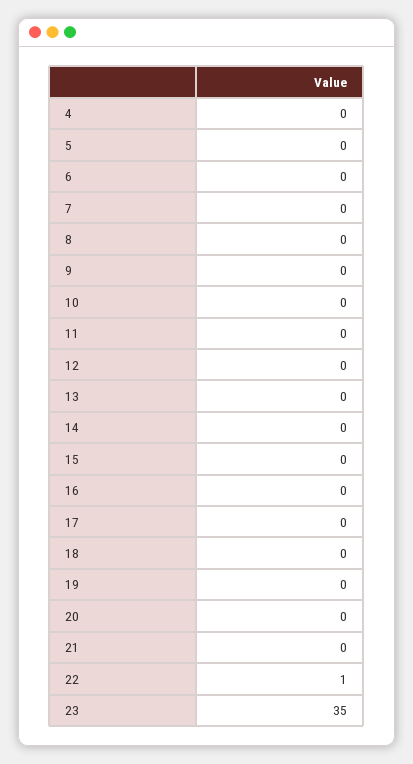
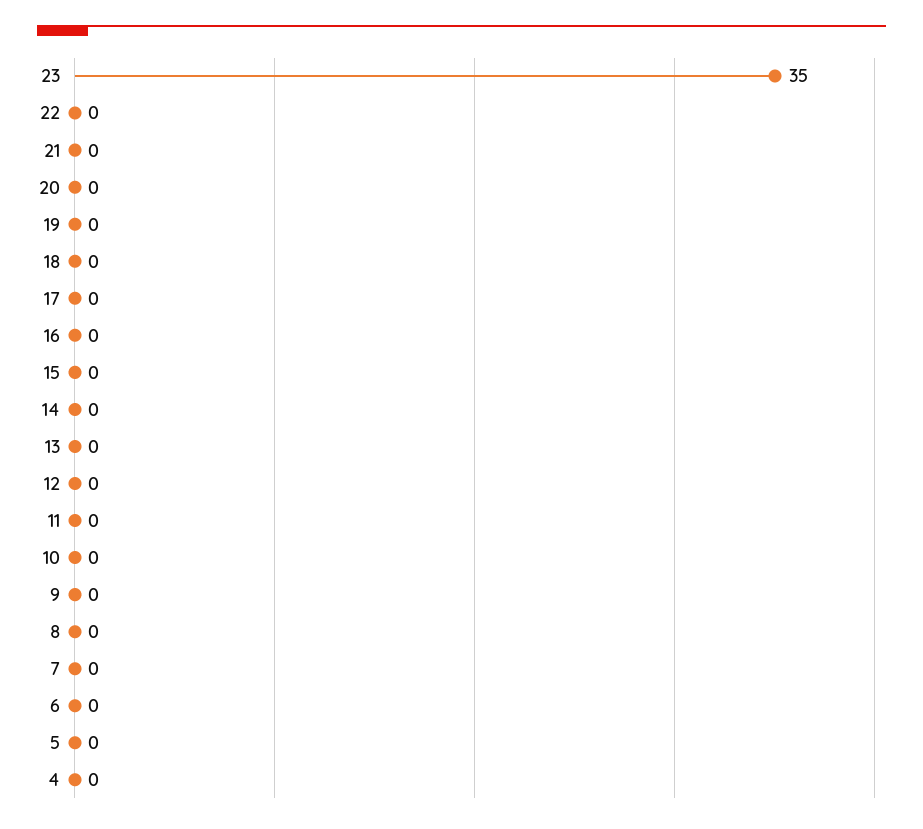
  {
    "4": 0,
    "5": 0,
    "6": 0,
    "7": 0,
    "8": 0,
    "9": 0,
    "10": 0,
    "11": 0,
    "12": 0,
    "13": 0,
    "14": 0,
    "15": 0,
    "16": 0,
    "17": 0,
    "18": 0,
    "19": 0,
    "20": 0,
    "21": 0,
-   "22": 1,
+   "22": 0,
    "23": 35
  }

